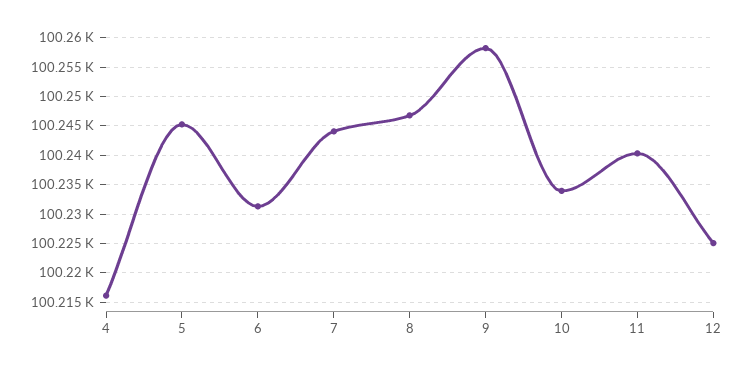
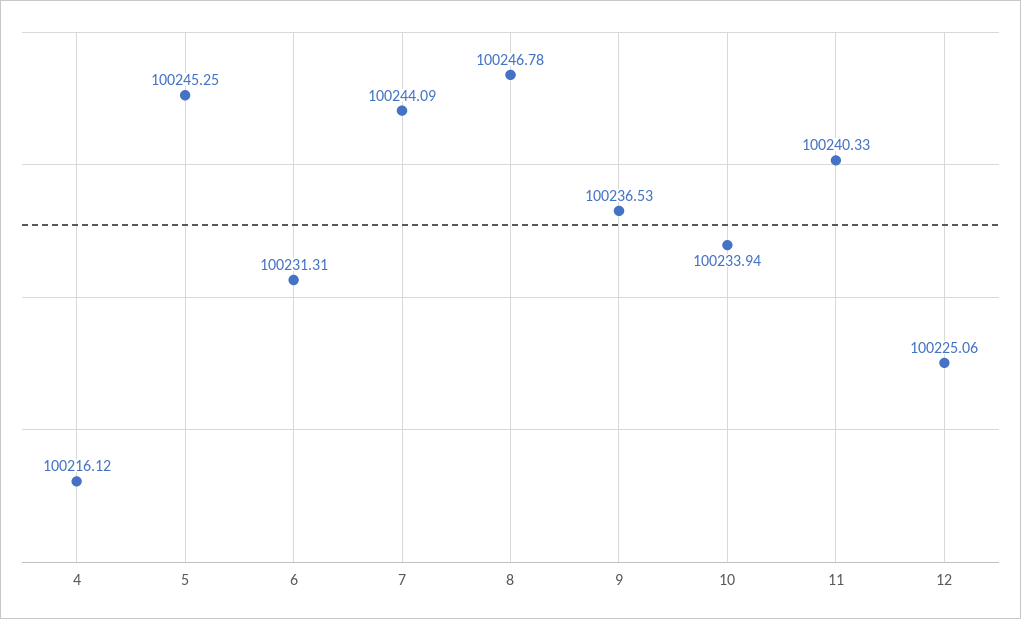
  {
    "4": 100216.12,
    "5": 100245.25,
    "6": 100231.31,
    "7": 100244.09,
    "8": 100246.78,
-   "9": 100257.5,
+   "9": 100236.53,
    "10": 100233.94,
    "11": 100240.33,
    "12": 100225.06
  }

